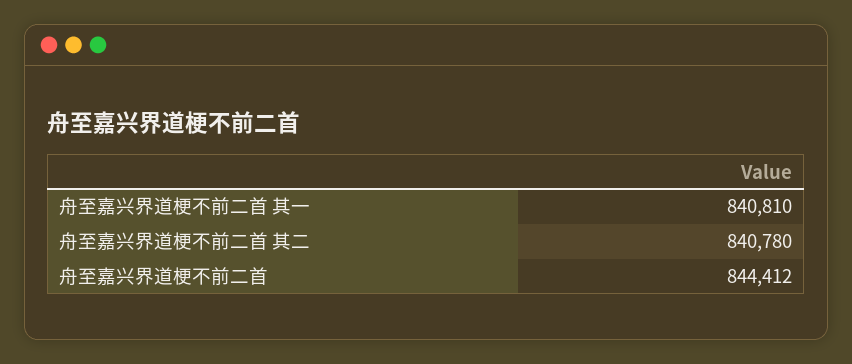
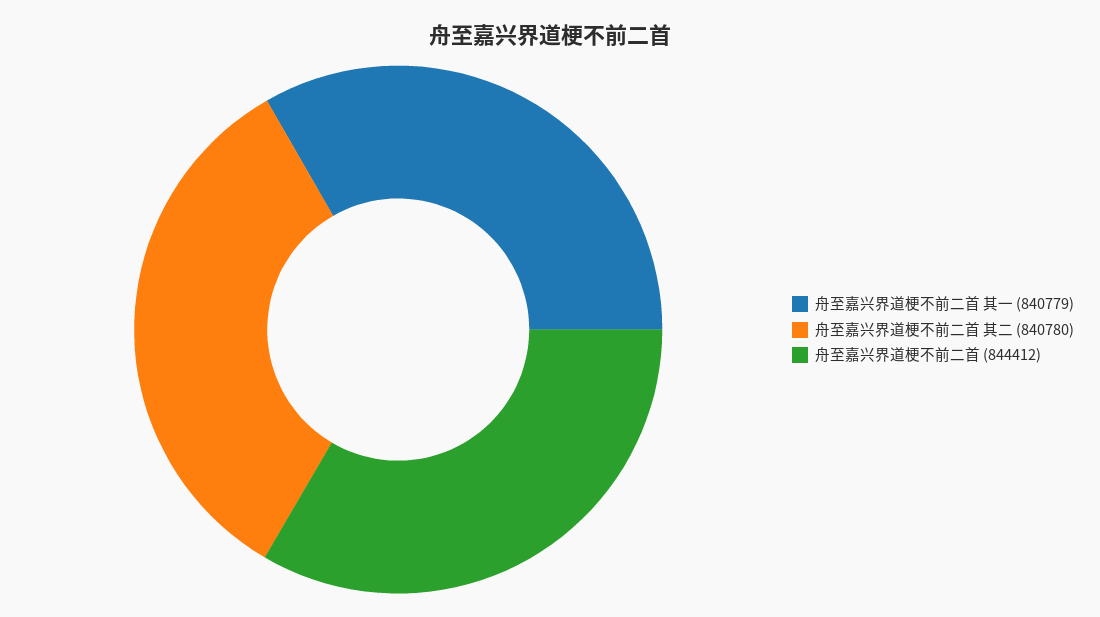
  {
-   "舟至嘉兴界道梗不前二首 其一": 840810,
+   "舟至嘉兴界道梗不前二首 其一": 840779,
    "舟至嘉兴界道梗不前二首 其二": 840780,
    "舟至嘉兴界道梗不前二首": 844412
  }

